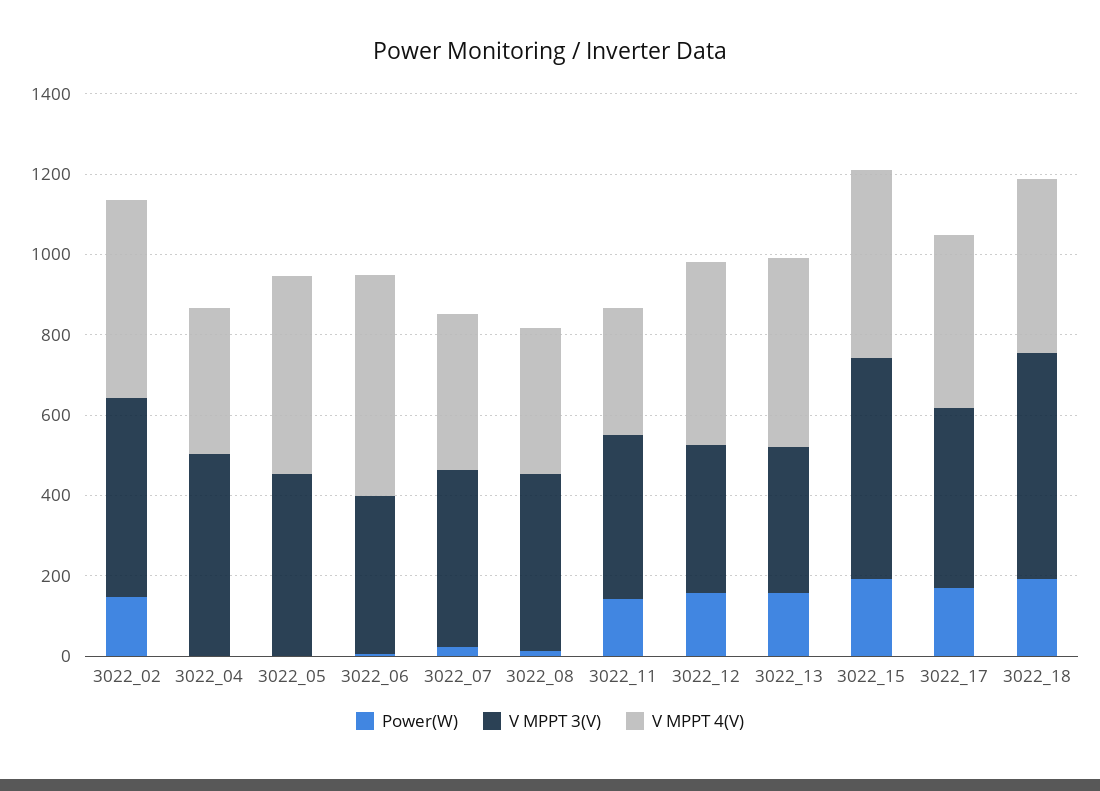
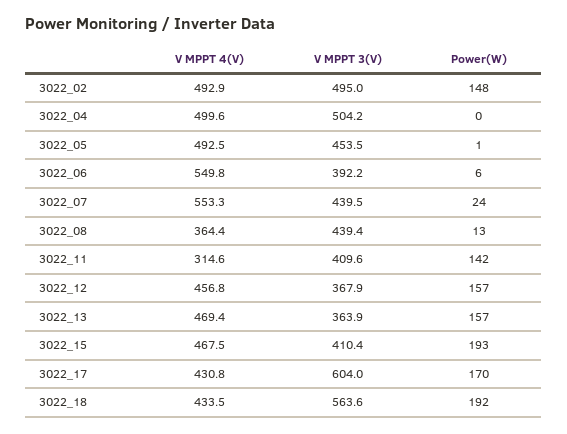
  {
    "Power(W)": {
      "3022_02": 148,
      "3022_04": 0,
      "3022_05": 1,
      "3022_06": 6,
      "3022_07": 24,
      "3022_08": 13,
      "3022_11": 142,
      "3022_12": 157,
      "3022_13": 157,
      "3022_15": 193,
      "3022_17": 170,
      "3022_18": 192
    },
    "V MPPT 3(V)": {
      "3022_02": 495,
      "3022_04": 504.2,
      "3022_05": 453.5,
      "3022_06": 392.2,
      "3022_07": 439.5,
      "3022_08": 439.4,
      "3022_11": 409.6,
      "3022_12": 367.9,
      "3022_13": 363.9,
-     "3022_15": 550,
+     "3022_15": 410.4,
-     "3022_17": 450,
+     "3022_17": 604,
      "3022_18": 563.6
    },
    "V MPPT 4(V)": {
      "3022_02": 492.9,
-     "3022_04": 350,
+     "3022_04": 499.6,
      "3022_05": 492.5,
      "3022_06": 549.8,
-     "3022_07": 400,
+     "3022_07": 553.3,
      "3022_08": 364.4,
      "3022_11": 314.6,
      "3022_12": 456.8,
      "3022_13": 469.4,
      "3022_15": 467.5,
      "3022_17": 430.8,
      "3022_18": 433.5
    }
  }

